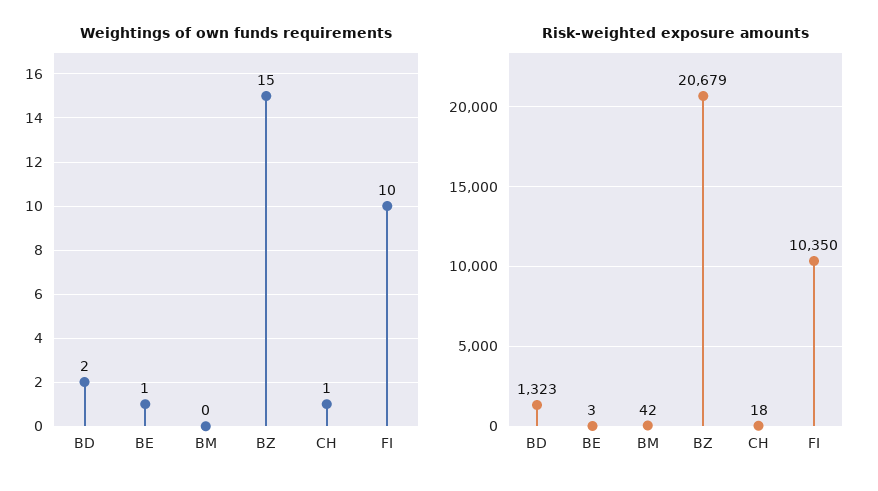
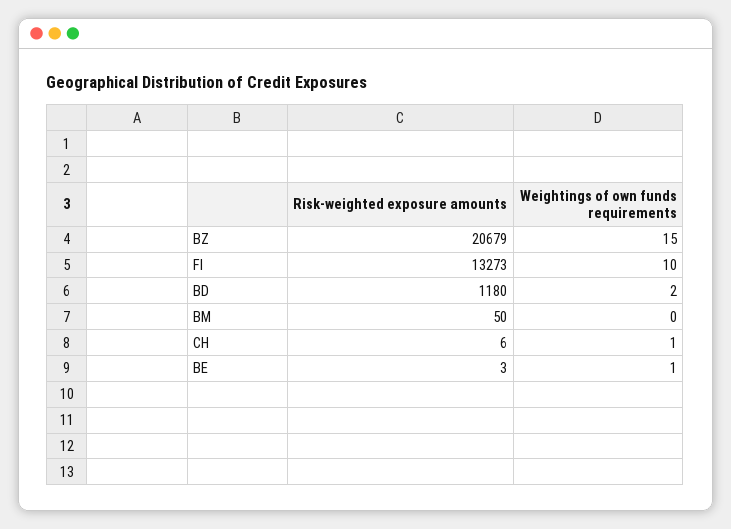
  {
    "Weightings of own funds requirements": {
      "BD": 2,
      "BE": 1,
      "BM": 0,
      "BZ": 15,
      "CH": 1,
      "FI": 10
    },
    "Risk-weighted exposure amounts": {
-     "BD": 1323,
+     "BD": 1180,
      "BE": 3,
-     "BM": 42,
+     "BM": 50,
      "BZ": 20679,
-     "CH": 18,
+     "CH": 6,
-     "FI": 10350
+     "FI": 13273
    }
  }

